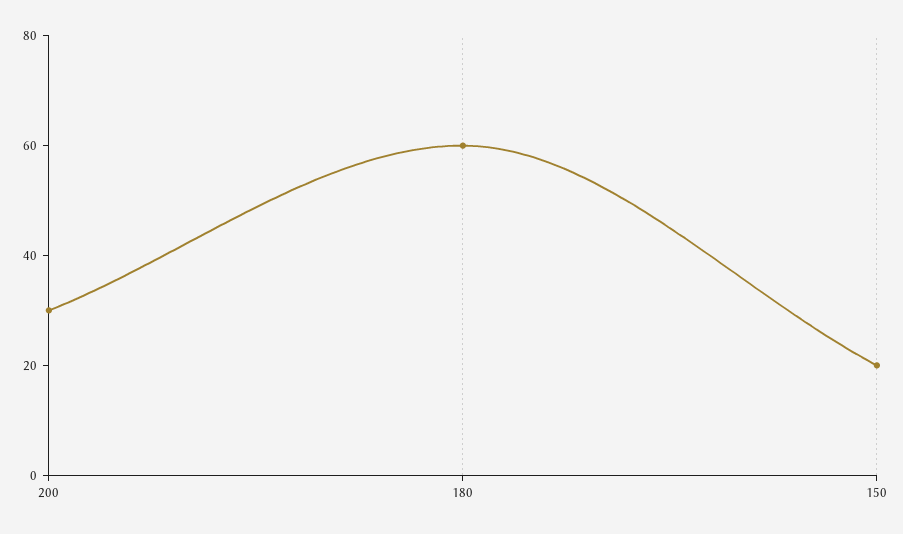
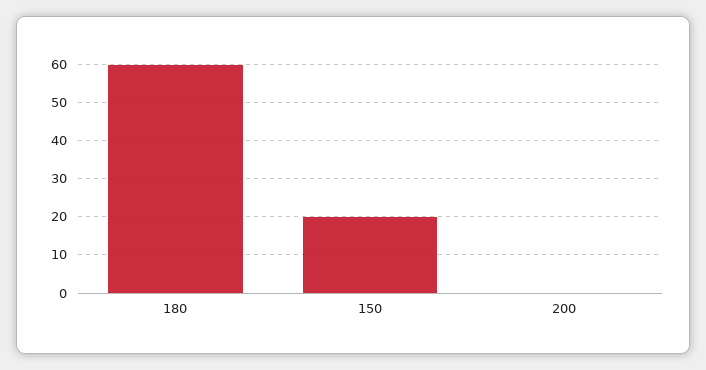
  {
-   "200": 30,
+   "200": 0,
    "180": 60,
    "150": 20
  }

